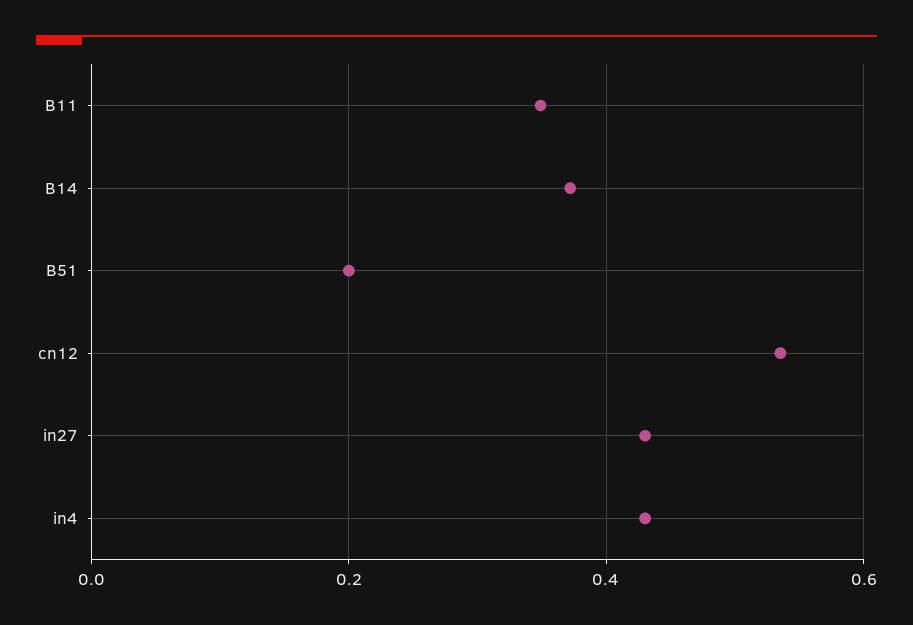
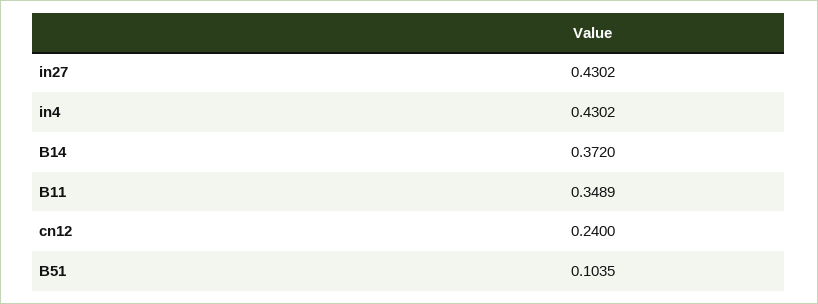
  {
    "B11": 0.3489,
    "B14": 0.372,
-   "B51": 0.2,
+   "B51": 0.1035,
-   "cn12": 0.54,
+   "cn12": 0.24,
    "in27": 0.4302,
    "in4": 0.4302
  }

